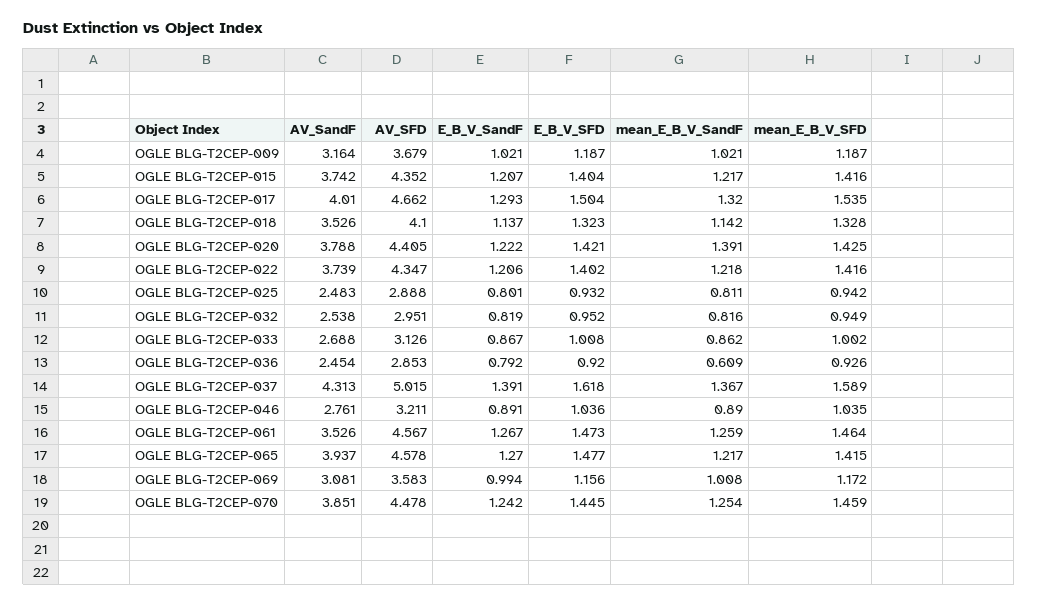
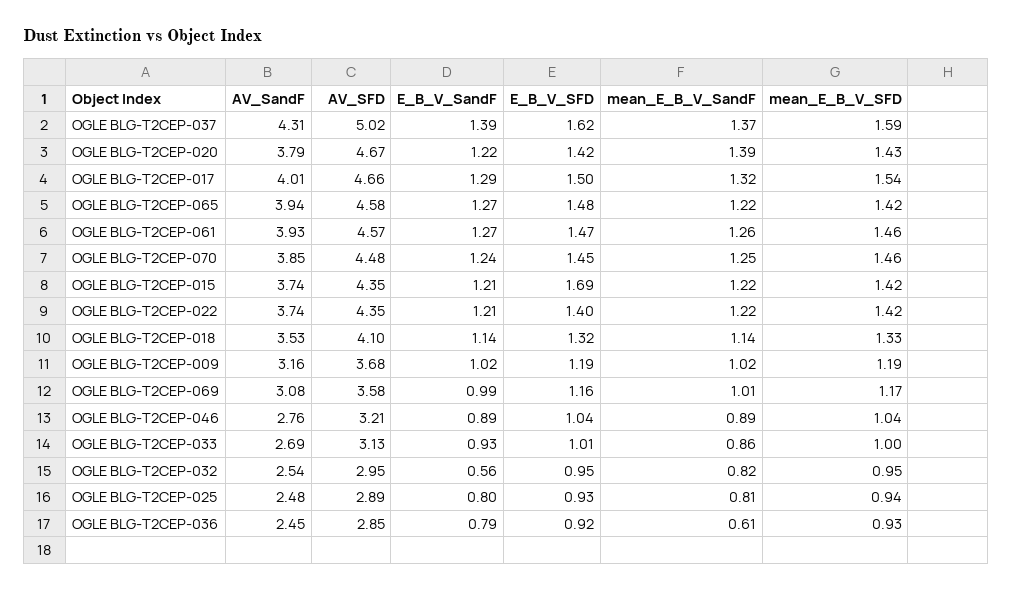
  {
    "AV_SandF": {
      "OGLE BLG-T2CEP-009": 3.164,
      "OGLE BLG-T2CEP-015": 3.742,
      "OGLE BLG-T2CEP-017": 4.01,
      "OGLE BLG-T2CEP-018": 3.526,
      "OGLE BLG-T2CEP-020": 3.788,
      "OGLE BLG-T2CEP-022": 3.739,
      "OGLE BLG-T2CEP-025": 2.483,
      "OGLE BLG-T2CEP-032": 2.538,
      "OGLE BLG-T2CEP-033": 2.688,
      "OGLE BLG-T2CEP-036": 2.454,
      "OGLE BLG-T2CEP-037": 4.313,
      "OGLE BLG-T2CEP-046": 2.761,
-     "OGLE BLG-T2CEP-061": 3.526,
+     "OGLE BLG-T2CEP-061": 3.93,
      "OGLE BLG-T2CEP-065": 3.937,
      "OGLE BLG-T2CEP-069": 3.081,
      "OGLE BLG-T2CEP-070": 3.851
    },
    "AV_SFD": {
      "OGLE BLG-T2CEP-009": 3.679,
      "OGLE BLG-T2CEP-015": 4.352,
      "OGLE BLG-T2CEP-017": 4.662,
      "OGLE BLG-T2CEP-018": 4.1,
-     "OGLE BLG-T2CEP-020": 4.405,
+     "OGLE BLG-T2CEP-020": 4.67,
      "OGLE BLG-T2CEP-022": 4.347,
      "OGLE BLG-T2CEP-025": 2.888,
      "OGLE BLG-T2CEP-032": 2.951,
      "OGLE BLG-T2CEP-033": 3.126,
      "OGLE BLG-T2CEP-036": 2.853,
      "OGLE BLG-T2CEP-037": 5.015,
      "OGLE BLG-T2CEP-046": 3.211,
      "OGLE BLG-T2CEP-061": 4.567,
      "OGLE BLG-T2CEP-065": 4.578,
      "OGLE BLG-T2CEP-069": 3.583,
      "OGLE BLG-T2CEP-070": 4.478
    },
    "E_B_V_SandF": {
      "OGLE BLG-T2CEP-009": 1.021,
      "OGLE BLG-T2CEP-015": 1.207,
      "OGLE BLG-T2CEP-017": 1.293,
      "OGLE BLG-T2CEP-018": 1.137,
      "OGLE BLG-T2CEP-020": 1.222,
      "OGLE BLG-T2CEP-022": 1.206,
      "OGLE BLG-T2CEP-025": 0.801,
-     "OGLE BLG-T2CEP-032": 0.819,
+     "OGLE BLG-T2CEP-032": 0.56,
-     "OGLE BLG-T2CEP-033": 0.867,
+     "OGLE BLG-T2CEP-033": 0.93,
      "OGLE BLG-T2CEP-036": 0.792,
      "OGLE BLG-T2CEP-037": 1.391,
      "OGLE BLG-T2CEP-046": 0.891,
      "OGLE BLG-T2CEP-061": 1.267,
      "OGLE BLG-T2CEP-065": 1.27,
      "OGLE BLG-T2CEP-069": 0.994,
      "OGLE BLG-T2CEP-070": 1.242
    },
    "E_B_V_SFD": {
      "OGLE BLG-T2CEP-009": 1.187,
-     "OGLE BLG-T2CEP-015": 1.404,
+     "OGLE BLG-T2CEP-015": 1.69,
      "OGLE BLG-T2CEP-017": 1.504,
      "OGLE BLG-T2CEP-018": 1.323,
      "OGLE BLG-T2CEP-020": 1.421,
      "OGLE BLG-T2CEP-022": 1.402,
      "OGLE BLG-T2CEP-025": 0.932,
      "OGLE BLG-T2CEP-032": 0.952,
      "OGLE BLG-T2CEP-033": 1.008,
      "OGLE BLG-T2CEP-036": 0.92,
      "OGLE BLG-T2CEP-037": 1.618,
      "OGLE BLG-T2CEP-046": 1.036,
      "OGLE BLG-T2CEP-061": 1.473,
      "OGLE BLG-T2CEP-065": 1.477,
      "OGLE BLG-T2CEP-069": 1.156,
      "OGLE BLG-T2CEP-070": 1.445
    },
    "mean_E_B_V_SandF": {
      "OGLE BLG-T2CEP-009": 1.021,
      "OGLE BLG-T2CEP-015": 1.217,
      "OGLE BLG-T2CEP-017": 1.32,
      "OGLE BLG-T2CEP-018": 1.142,
      "OGLE BLG-T2CEP-020": 1.391,
      "OGLE BLG-T2CEP-022": 1.218,
      "OGLE BLG-T2CEP-025": 0.811,
      "OGLE BLG-T2CEP-032": 0.816,
      "OGLE BLG-T2CEP-033": 0.862,
      "OGLE BLG-T2CEP-036": 0.609,
      "OGLE BLG-T2CEP-037": 1.367,
      "OGLE BLG-T2CEP-046": 0.89,
      "OGLE BLG-T2CEP-061": 1.259,
      "OGLE BLG-T2CEP-065": 1.217,
      "OGLE BLG-T2CEP-069": 1.008,
      "OGLE BLG-T2CEP-070": 1.254
    },
    "mean_E_B_V_SFD": {
      "OGLE BLG-T2CEP-009": 1.187,
      "OGLE BLG-T2CEP-015": 1.416,
      "OGLE BLG-T2CEP-017": 1.535,
      "OGLE BLG-T2CEP-018": 1.328,
      "OGLE BLG-T2CEP-020": 1.425,
      "OGLE BLG-T2CEP-022": 1.416,
      "OGLE BLG-T2CEP-025": 0.942,
      "OGLE BLG-T2CEP-032": 0.949,
      "OGLE BLG-T2CEP-033": 1.002,
      "OGLE BLG-T2CEP-036": 0.926,
      "OGLE BLG-T2CEP-037": 1.589,
      "OGLE BLG-T2CEP-046": 1.035,
      "OGLE BLG-T2CEP-061": 1.464,
      "OGLE BLG-T2CEP-065": 1.415,
      "OGLE BLG-T2CEP-069": 1.172,
      "OGLE BLG-T2CEP-070": 1.459
    }
  }

